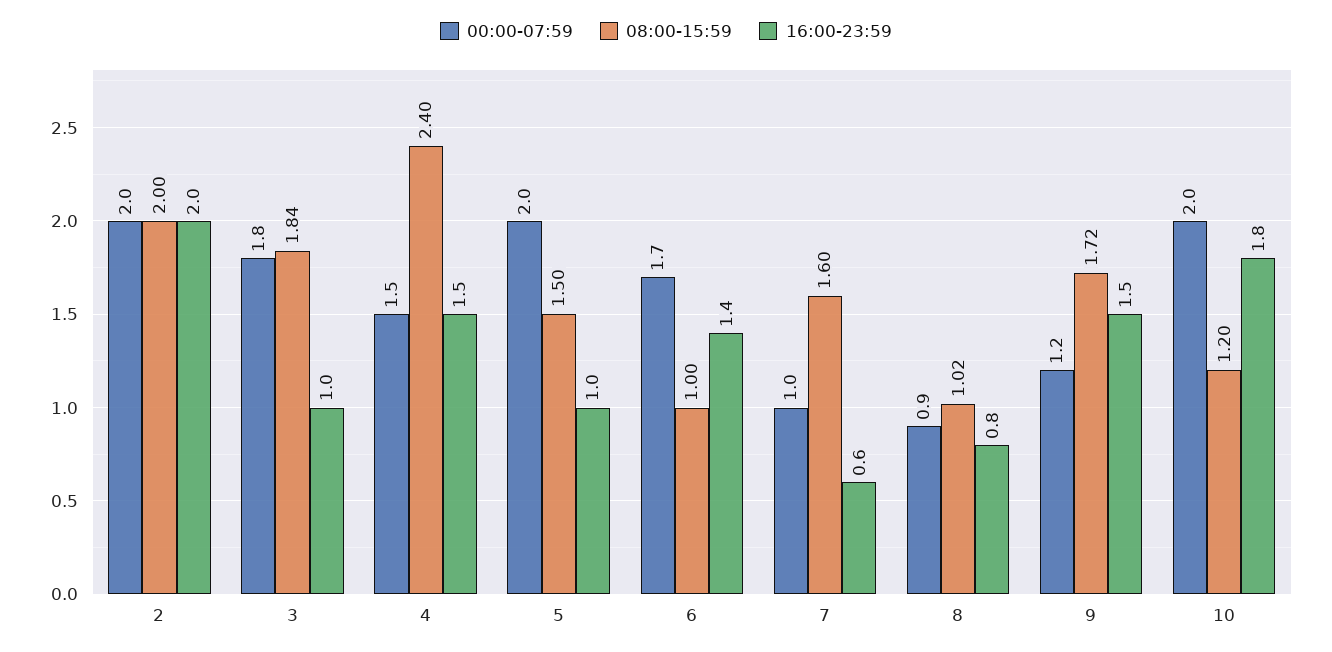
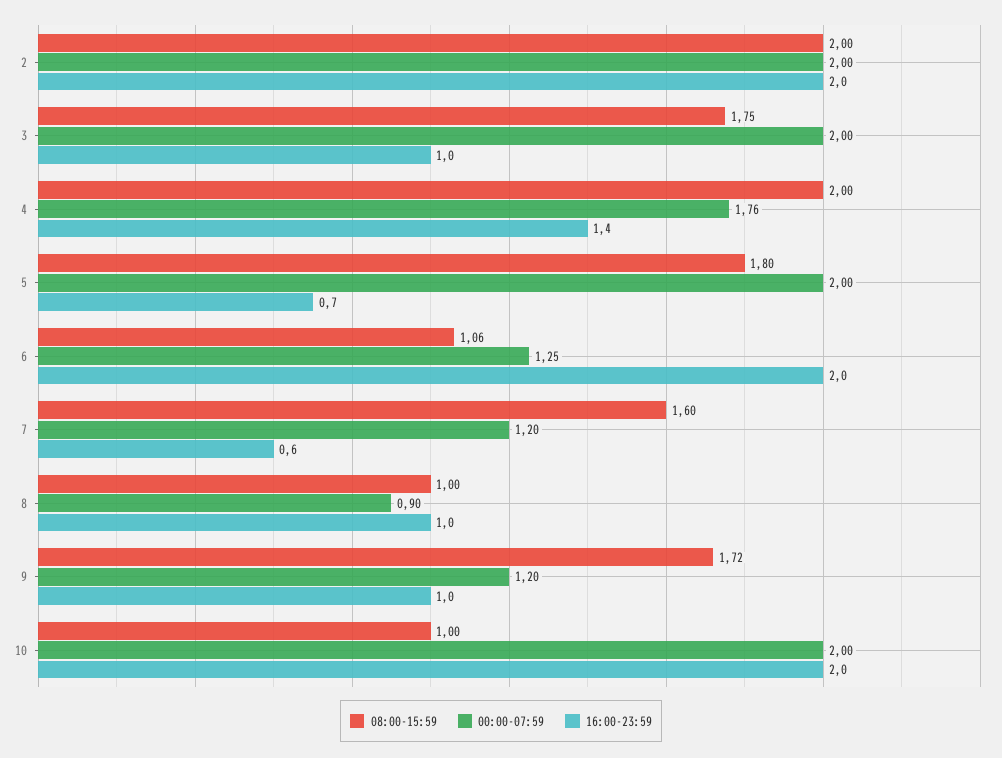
  {
    "00:00-07:59": {
      "2": 2,
-     "3": 1.8,
+     "3": 2,
-     "4": 1.5,
+     "4": 1.76,
      "5": 2,
-     "6": 1.7,
+     "6": 1.25,
-     "7": 1,
+     "7": 1.2,
      "8": 0.9,
      "9": 1.2,
      "10": 2
    },
    "08:00-15:59": {
      "2": 2,
-     "3": 1.84,
+     "3": 1.75,
-     "4": 2.4,
+     "4": 2,
-     "5": 1.5,
+     "5": 1.8,
-     "6": 1,
+     "6": 1.06,
      "7": 1.6,
-     "8": 1.02,
+     "8": 1,
      "9": 1.72,
-     "10": 1.2
+     "10": 1
    },
    "16:00-23:59": {
      "2": 2,
      "3": 1,
-     "4": 1.5,
+     "4": 1.4,
-     "5": 1,
+     "5": 0.7,
-     "6": 1.4,
+     "6": 2,
      "7": 0.6,
-     "8": 0.8,
+     "8": 1,
-     "9": 1.5,
+     "9": 1,
-     "10": 1.8
+     "10": 2
    }
  }

